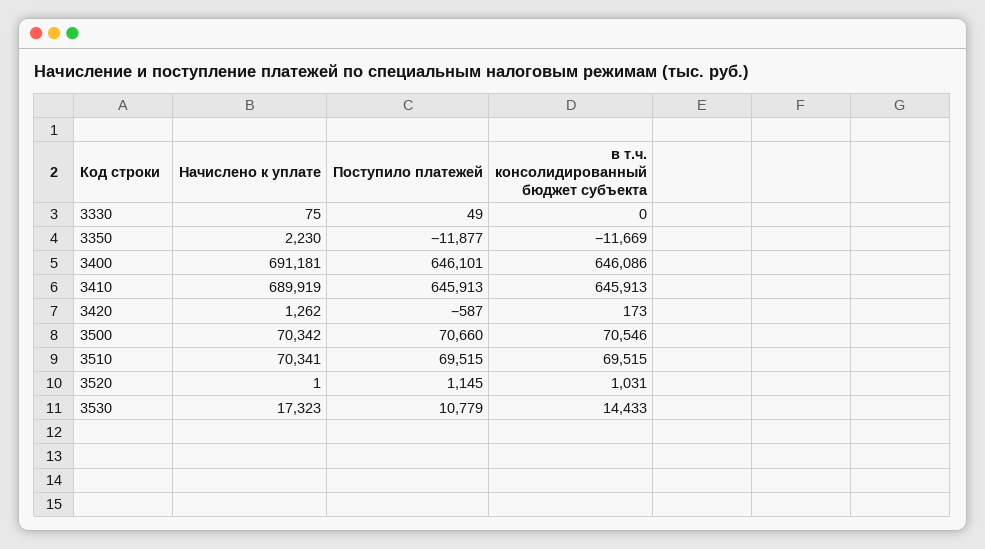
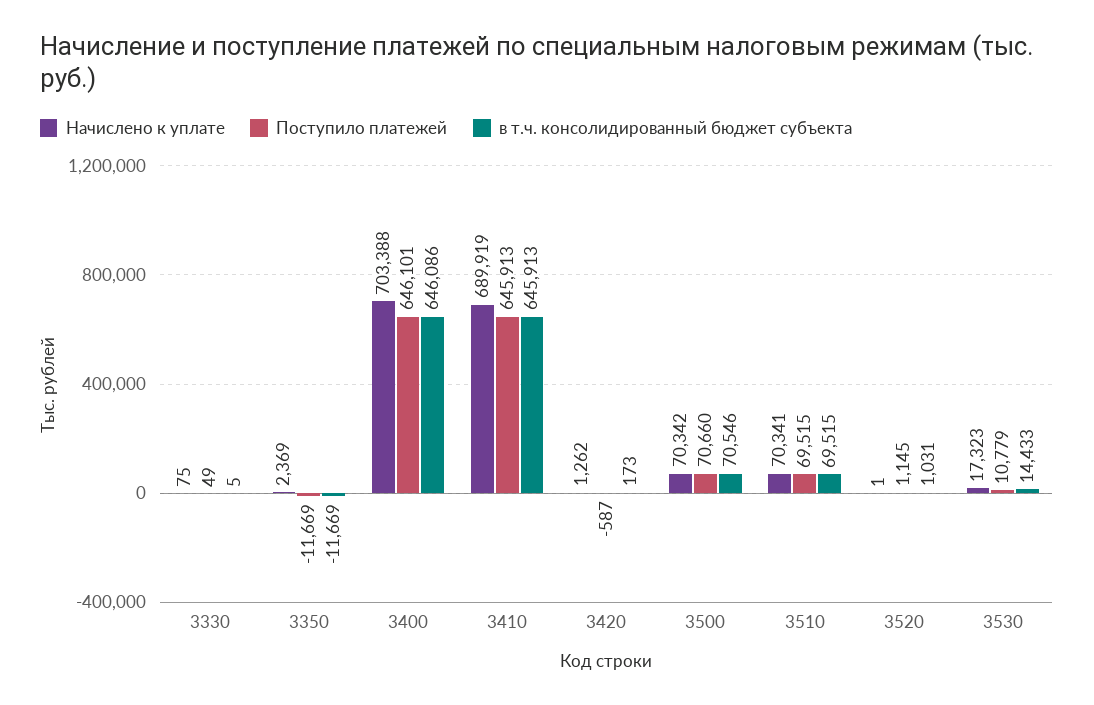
  {
    "Начислено к уплате": {
      "3330": 75,
-     "3350": 2230,
+     "3350": 2369,
-     "3400": 691181,
+     "3400": 703388,
      "3410": 689919,
      "3420": 1262,
      "3500": 70342,
      "3510": 70341,
      "3520": 1,
      "3530": 17323
    },
    "Поступило платежей": {
      "3330": 49,
-     "3350": -11877,
+     "3350": -11669,
      "3400": 646101,
      "3410": 645913,
      "3420": -587,
      "3500": 70660,
      "3510": 69515,
      "3520": 1145,
      "3530": 10779
    },
    "в т.ч. консолидированный бюджет субъекта": {
-     "3330": 0,
+     "3330": 5,
      "3350": -11669,
      "3400": 646086,
      "3410": 645913,
      "3420": 173,
      "3500": 70546,
      "3510": 69515,
      "3520": 1031,
      "3530": 14433
    }
  }

